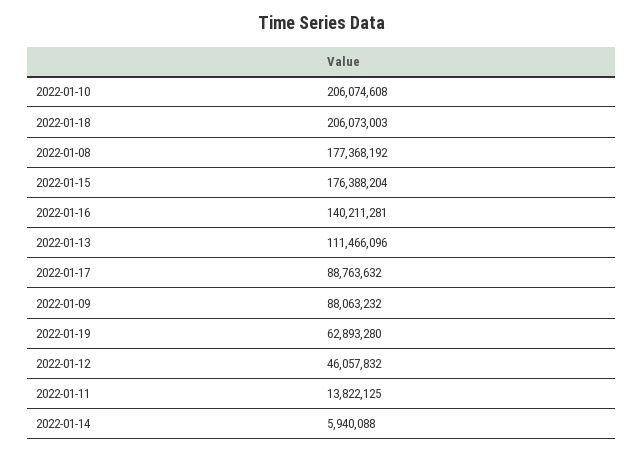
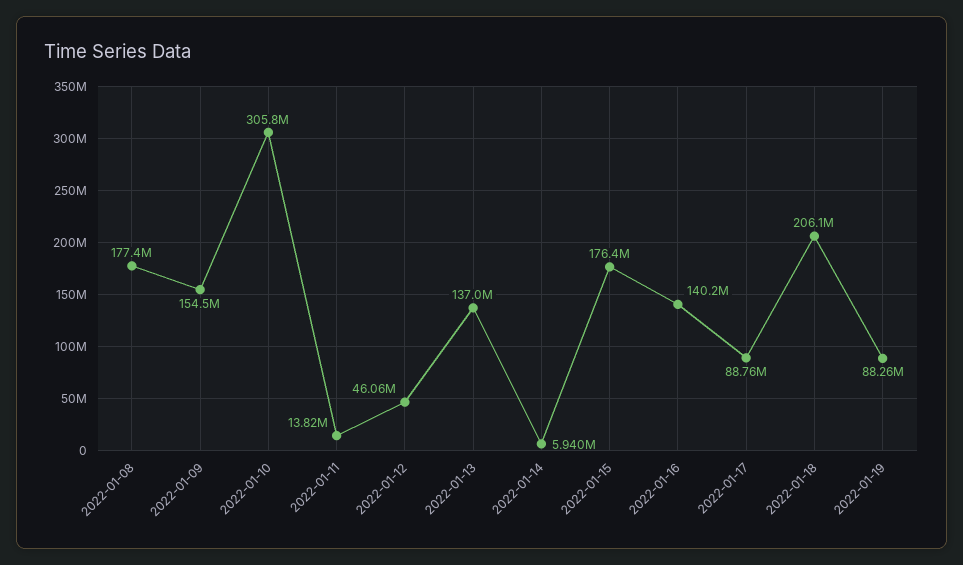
  {
-   "2022-01-10": 206074608,
+   "2022-01-10": 305800000,
    "2022-01-18": 206073003,
    "2022-01-08": 177368192,
    "2022-01-15": 176388204,
    "2022-01-16": 140211281,
-   "2022-01-13": 111466096,
+   "2022-01-13": 137000000,
    "2022-01-17": 88763632,
-   "2022-01-09": 88063232,
+   "2022-01-09": 154500000,
-   "2022-01-19": 62893280,
+   "2022-01-19": 88260000,
    "2022-01-12": 46057832,
    "2022-01-11": 13822125,
    "2022-01-14": 5940088
  }

